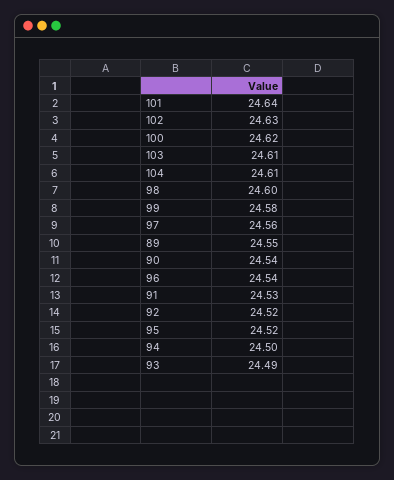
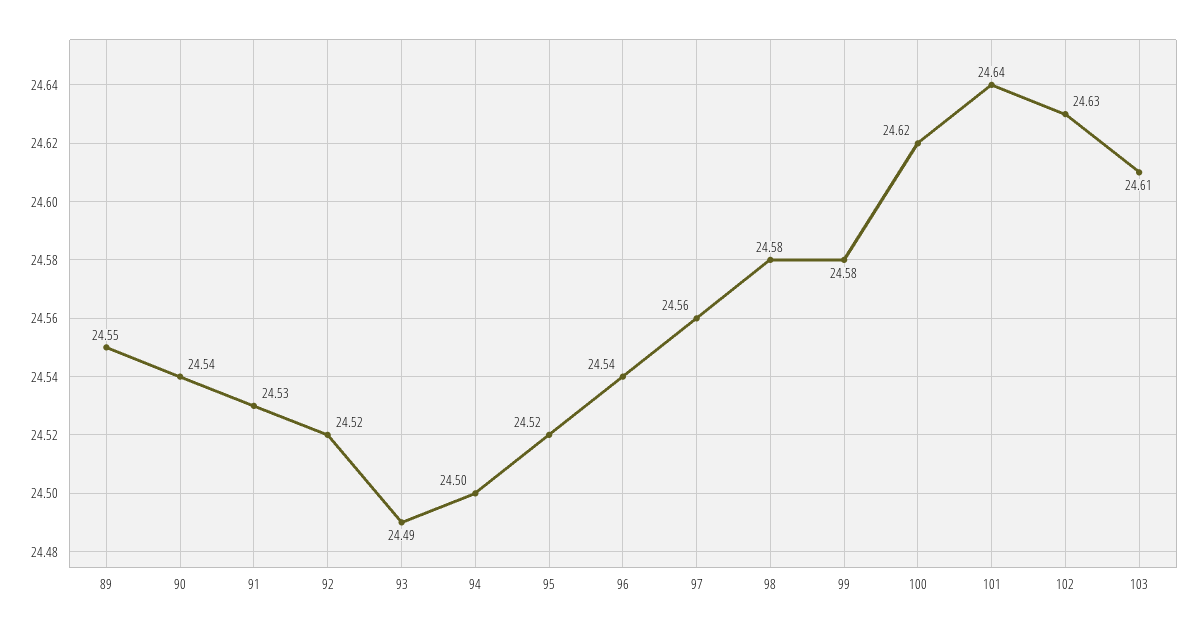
  {
    "101": 24.64,
    "102": 24.63,
    "100": 24.62,
    "103": 24.61,
-   "104": 24.61,
-   "98": 24.6,
+   "98": 24.58,
    "99": 24.58,
    "97": 24.56,
    "89": 24.55,
    "90": 24.54,
    "96": 24.54,
    "91": 24.53,
    "92": 24.52,
    "95": 24.52,
    "94": 24.5,
    "93": 24.49
  }

